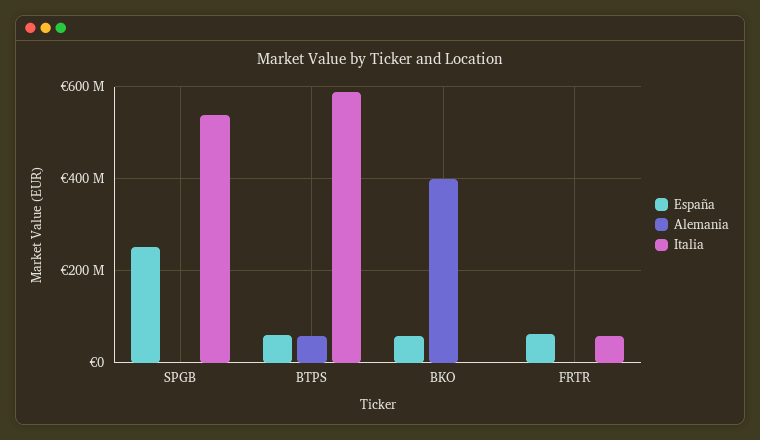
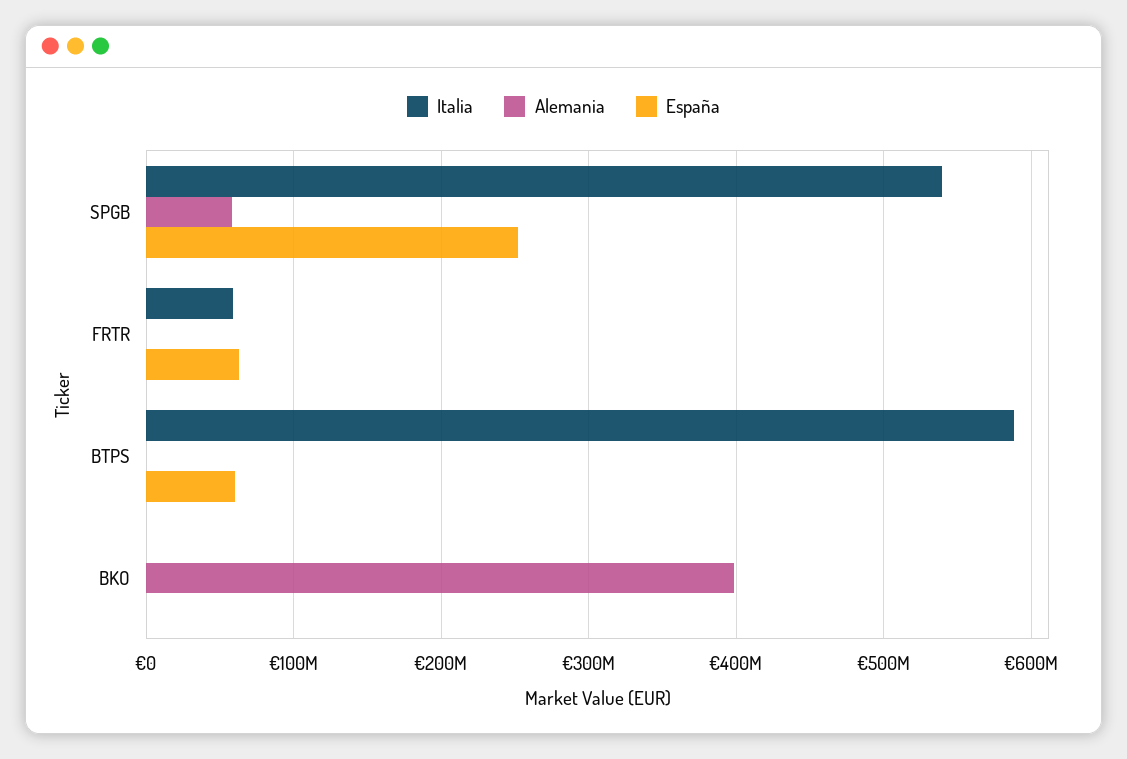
  {
    "España": {
      "SPGB": 250000000,
      "BTPS": 60000000,
-     "BKO": 60000000,
+     "BKO": 0,
      "FRTR": 60000000
    },
    "Alemania": {
-     "SPGB": 0,
+     "SPGB": 60000000,
-     "BTPS": 60000000,
+     "BTPS": 0,
      "BKO": 400000000,
      "FRTR": 0
    },
    "Italia": {
      "SPGB": 540000000,
      "BTPS": 590000000,
      "BKO": 0,
      "FRTR": 60000000
    }
  }

